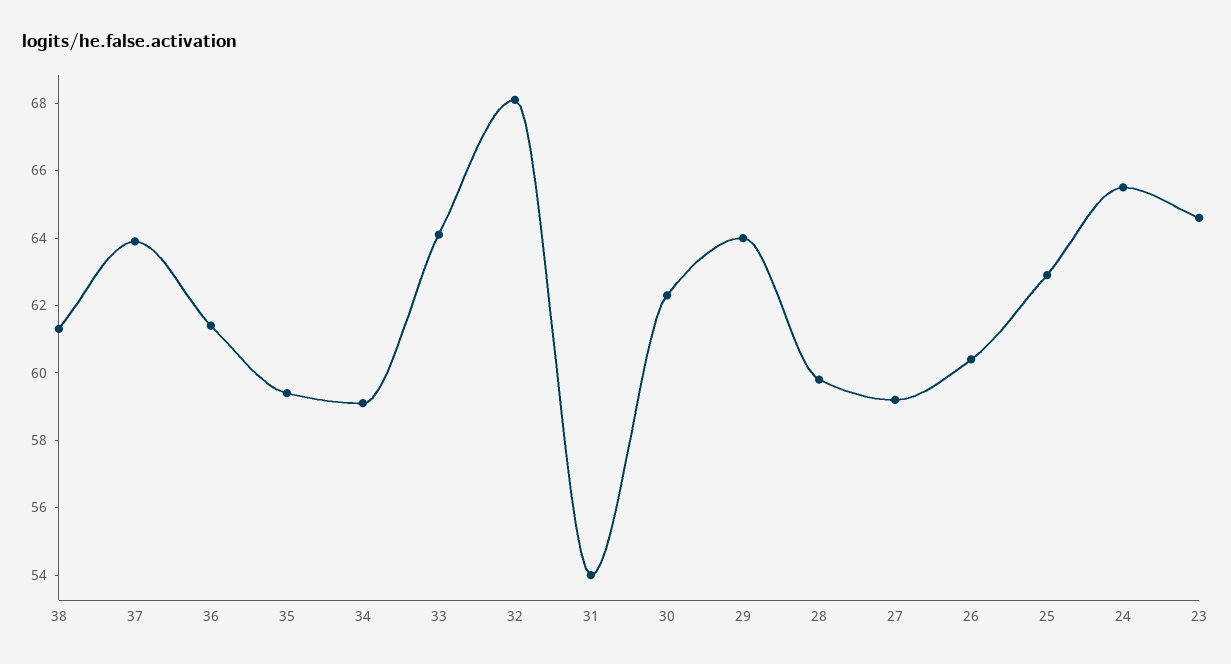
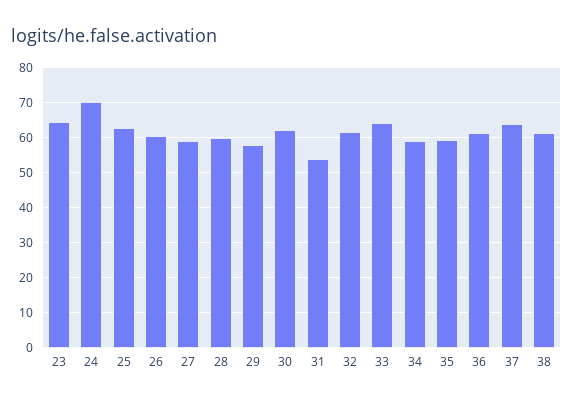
  {
    "38": 61.5,
    "37": 64,
    "36": 61.5,
    "35": 59.5,
    "34": 59,
    "33": 64,
-   "32": 68,
+   "32": 62,
    "31": 54,
    "30": 62.5,
-   "29": 64,
+   "29": 58,
    "28": 60,
    "27": 59,
    "26": 60.5,
    "25": 63,
-   "24": 65.5,
+   "24": 70,
    "23": 64.5
  }

